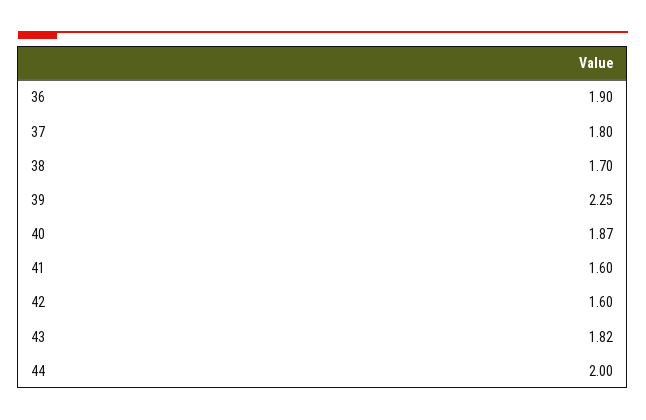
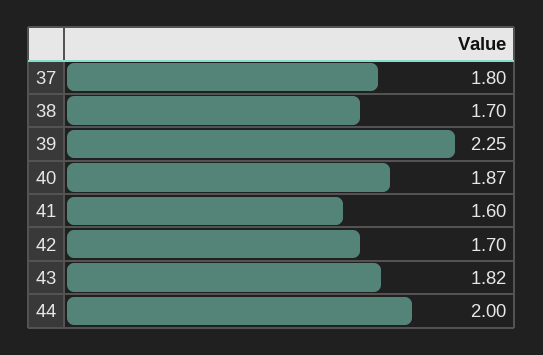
  {
-   "36": 1.9,
    "37": 1.8,
    "38": 1.7,
    "39": 2.25,
    "40": 1.87,
    "41": 1.6,
-   "42": 1.6,
+   "42": 1.7,
    "43": 1.82,
    "44": 2
  }

